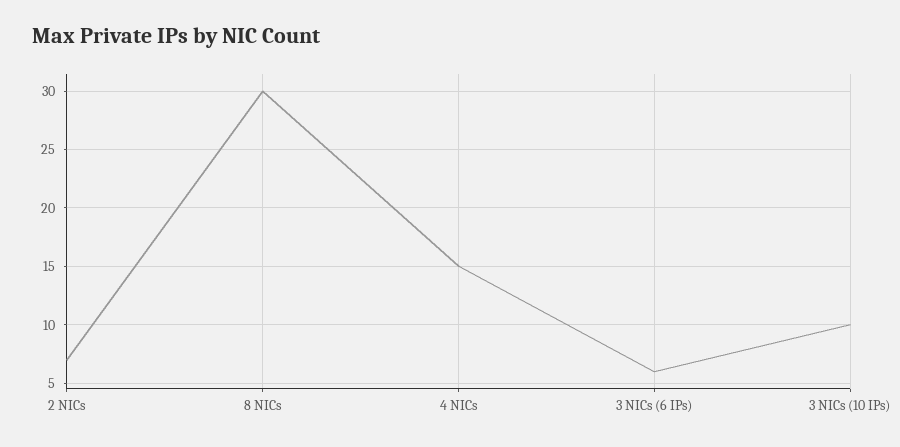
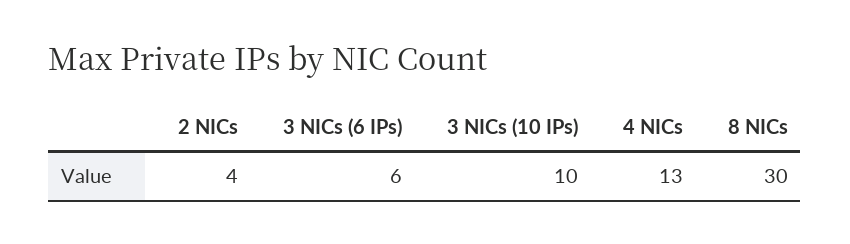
  {
-   "2 NICs": 7,
+   "2 NICs": 4,
    "8 NICs": 30,
-   "4 NICs": 15,
+   "4 NICs": 13,
    "3 NICs (6 IPs)": 6,
    "3 NICs (10 IPs)": 10
  }

